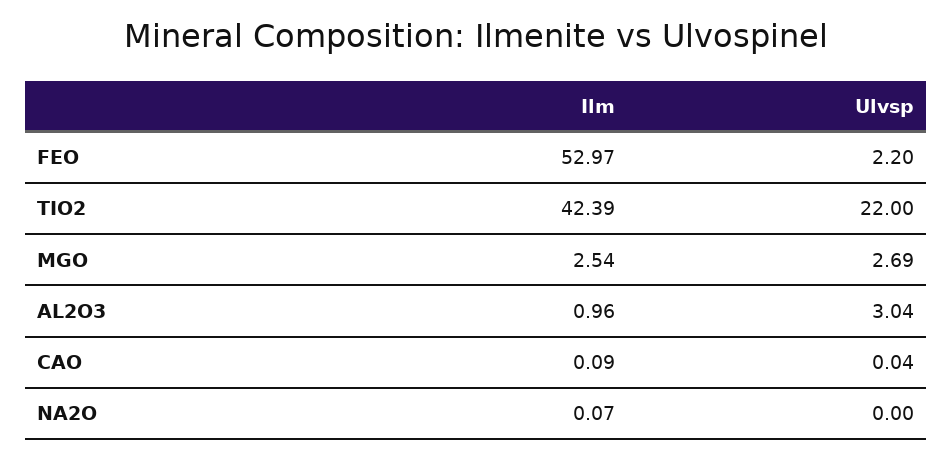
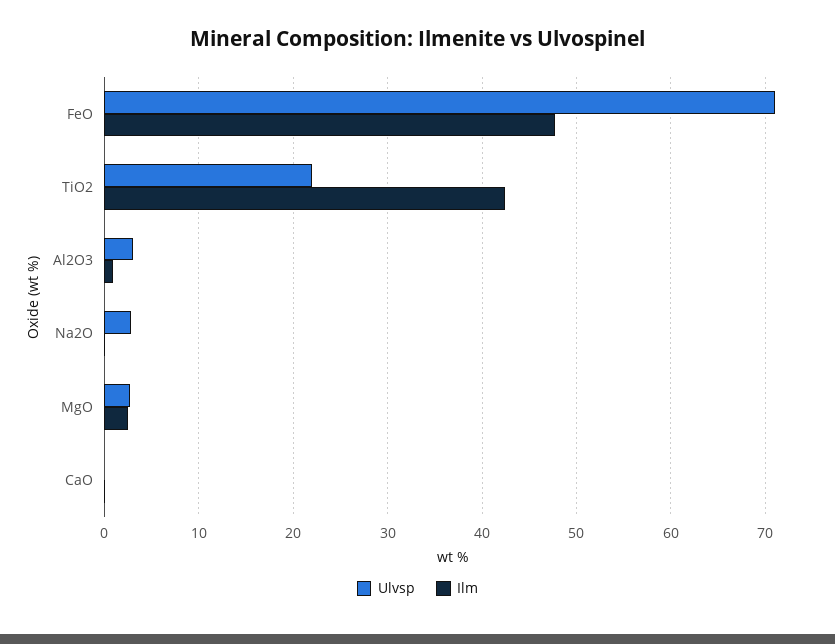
  {
    "Ilm": {
-     "FEO": 52.97,
+     "FEO": 48,
      "TIO2": 42.39,
      "MGO": 2.54,
      "AL2O3": 0.96,
      "CAO": 0.09,
      "NA2O": 0.07
    },
    "Ulvsp": {
-     "FEO": 2.2,
+     "FEO": 71,
      "TIO2": 22,
      "MGO": 2.69,
      "AL2O3": 3.04,
      "CAO": 0.04,
-     "NA2O": 0
+     "NA2O": 3
    }
  }

